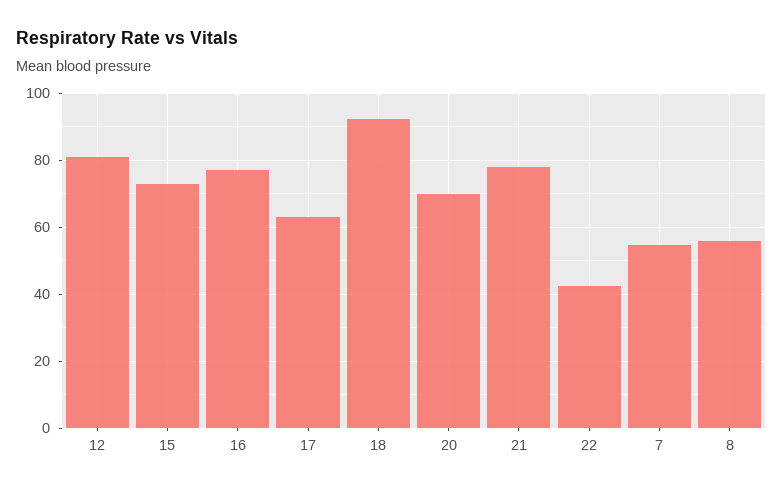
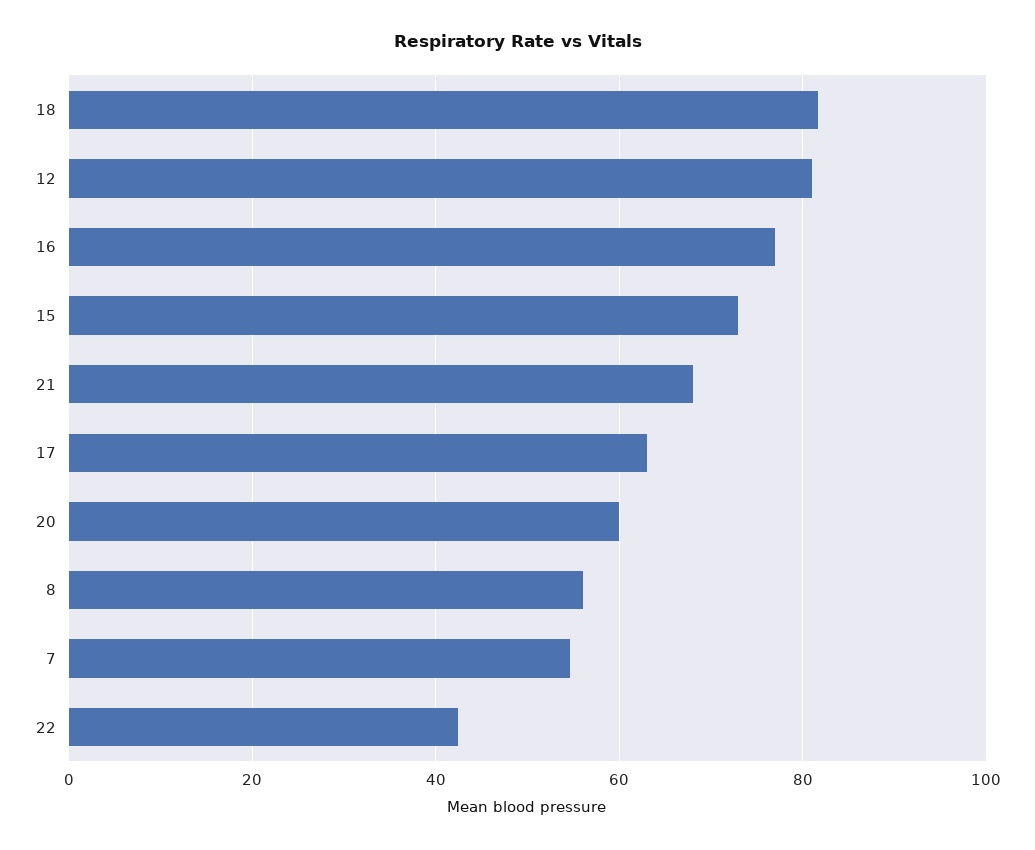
  {
    "12": 82,
    "15": 74,
    "16": 78,
    "17": 64,
-   "18": 92,
+   "18": 82,
-   "20": 70,
+   "20": 60,
-   "21": 78,
+   "21": 68,
    "22": 42,
    "7": 54,
    "8": 56
  }

